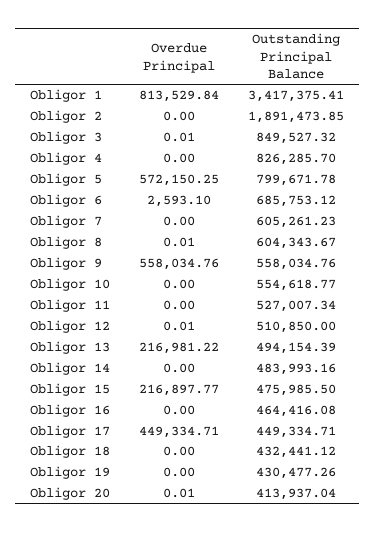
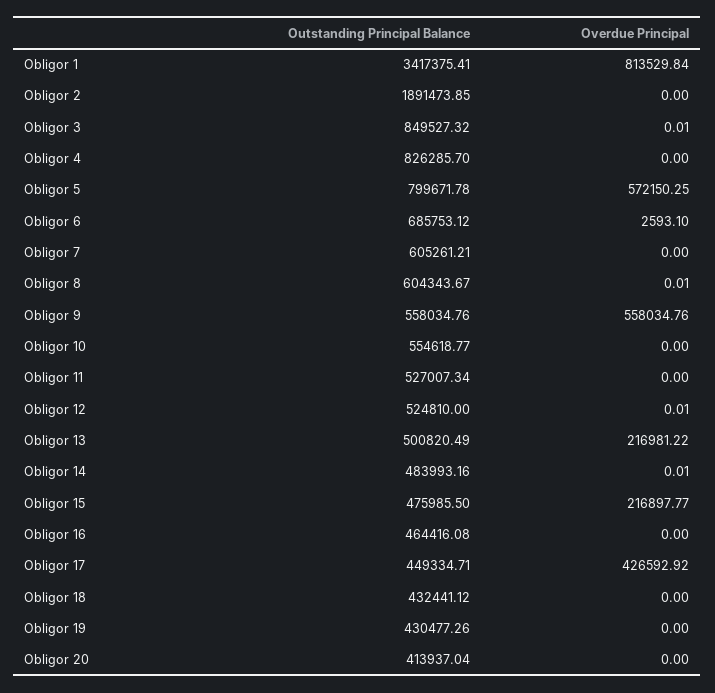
  {
    "Overdue Principal": {
      "Obligor 1": 813529.84,
      "Obligor 2": 0,
      "Obligor 3": 0.01,
      "Obligor 4": 0,
      "Obligor 5": 572150.25,
      "Obligor 6": 2593.1,
      "Obligor 7": 0,
      "Obligor 8": 0.01,
      "Obligor 9": 558034.76,
      "Obligor 10": 0,
      "Obligor 11": 0,
      "Obligor 12": 0.01,
      "Obligor 13": 216981.22,
-     "Obligor 14": 0,
+     "Obligor 14": 0.01,
      "Obligor 15": 216897.77,
      "Obligor 16": 0,
-     "Obligor 17": 449334.71,
+     "Obligor 17": 426592.92,
      "Obligor 18": 0,
      "Obligor 19": 0,
-     "Obligor 20": 0.01
+     "Obligor 20": 0
    },
    "Outstanding Principal Balance": {
      "Obligor 1": 3417375.41,
      "Obligor 2": 1891473.85,
      "Obligor 3": 849527.32,
      "Obligor 4": 826285.7,
      "Obligor 5": 799671.78,
      "Obligor 6": 685753.12,
-     "Obligor 7": 605261.23,
+     "Obligor 7": 605261.21,
      "Obligor 8": 604343.67,
      "Obligor 9": 558034.76,
      "Obligor 10": 554618.77,
      "Obligor 11": 527007.34,
-     "Obligor 12": 510850,
+     "Obligor 12": 524810,
-     "Obligor 13": 494154.39,
+     "Obligor 13": 500820.49,
      "Obligor 14": 483993.16,
      "Obligor 15": 475985.5,
      "Obligor 16": 464416.08,
      "Obligor 17": 449334.71,
      "Obligor 18": 432441.12,
      "Obligor 19": 430477.26,
      "Obligor 20": 413937.04
    }
  }

